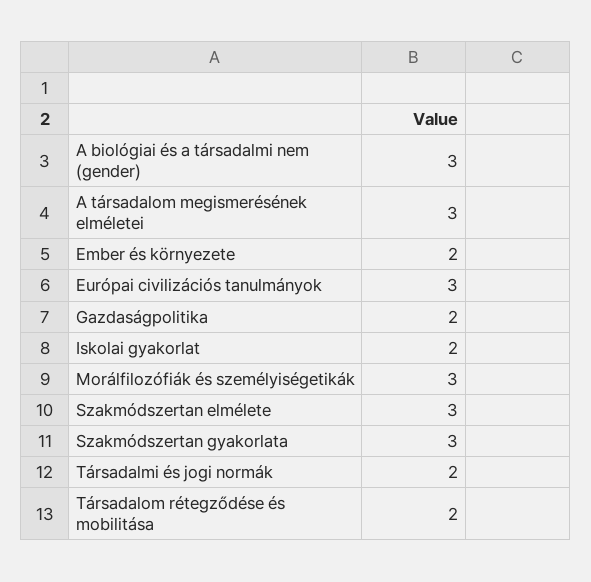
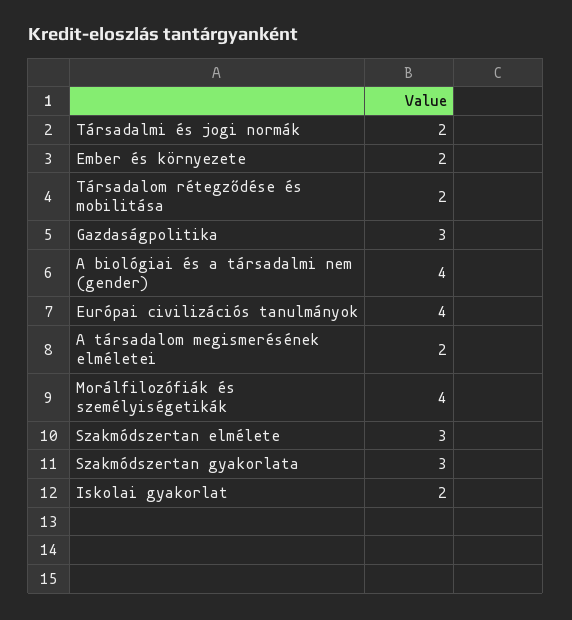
  {
-   "A biológiai és a társadalmi nem (gender)": 3,
+   "A biológiai és a társadalmi nem (gender)": 4,
-   "A társadalom megismerésének elméletei": 3,
+   "A társadalom megismerésének elméletei": 2,
    "Ember és környezete": 2,
-   "Európai civilizációs tanulmányok": 3,
+   "Európai civilizációs tanulmányok": 4,
-   "Gazdaságpolitika": 2,
+   "Gazdaságpolitika": 3,
    "Iskolai gyakorlat": 2,
-   "Morálfilozófiák és személyiségetikák": 3,
+   "Morálfilozófiák és személyiségetikák": 4,
    "Szakmódszertan elmélete": 3,
    "Szakmódszertan gyakorlata": 3,
    "Társadalmi és jogi normák": 2,
    "Társadalom rétegződése és mobilitása": 2
  }

